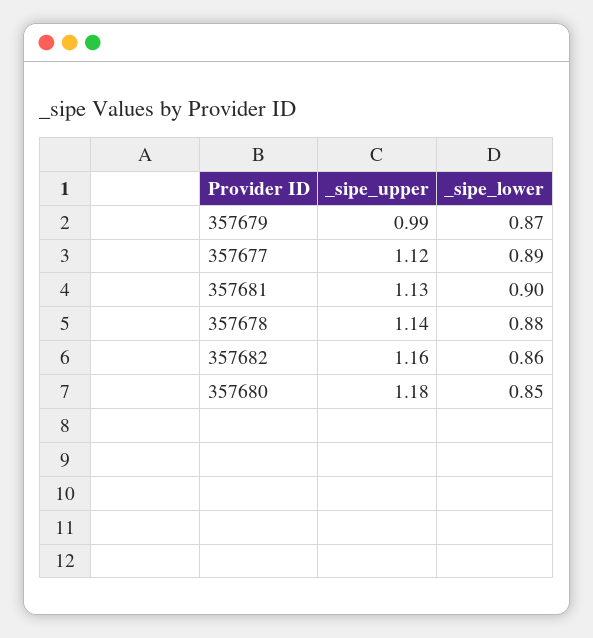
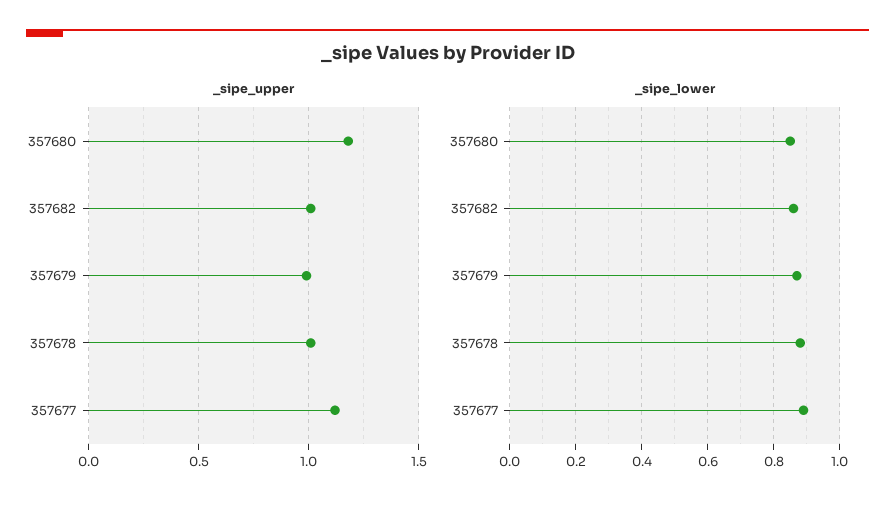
  {
    "_sipe_upper": {
      "357679": 0.99,
      "357677": 1.12,
-     "357681": 1.13,
-     "357678": 1.14,
+     "357678": 1,
-     "357682": 1.16,
+     "357682": 1,
      "357680": 1.18
    },
    "_sipe_lower": {
      "357679": 0.87,
      "357677": 0.89,
-     "357681": 0.9,
      "357678": 0.88,
      "357682": 0.86,
      "357680": 0.85
    }
  }

